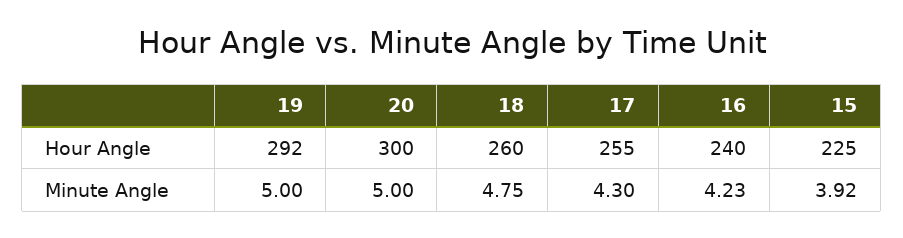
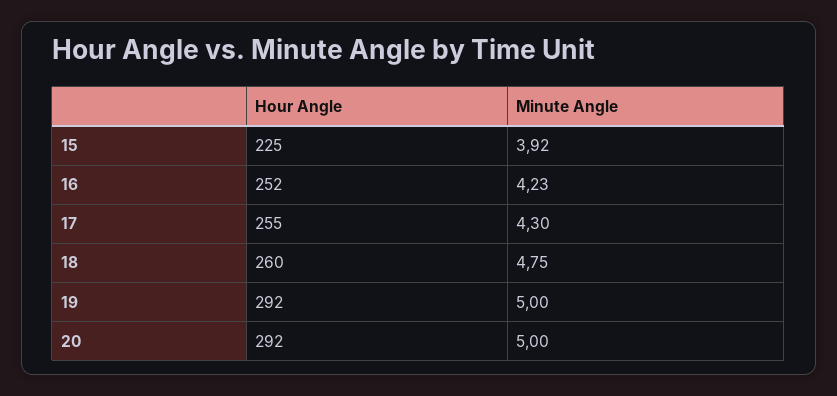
  {
    "19": {
      "Hour Angle": 292,
      "Minute Angle": 5
    },
    "20": {
-     "Hour Angle": 300,
+     "Hour Angle": 292,
      "Minute Angle": 5
    },
    "18": {
      "Hour Angle": 260,
      "Minute Angle": 4.75
    },
    "17": {
      "Hour Angle": 255,
      "Minute Angle": 4.3
    },
    "16": {
-     "Hour Angle": 240,
+     "Hour Angle": 252,
      "Minute Angle": 4.23
    },
    "15": {
      "Hour Angle": 225,
      "Minute Angle": 3.92
    }
  }

